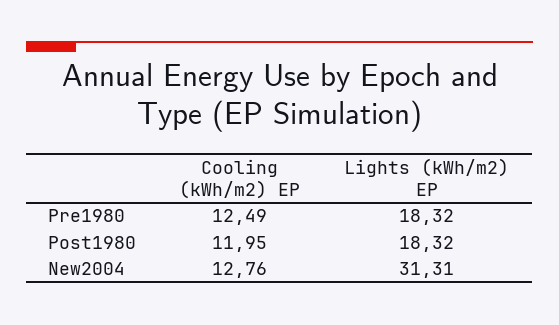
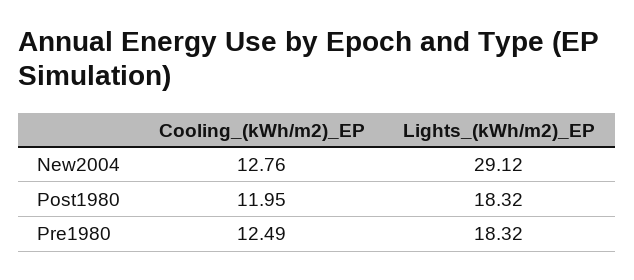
  {
    "Cooling (kWh/m2) EP": {
      "Pre1980": 12.49,
      "Post1980": 11.95,
      "New2004": 12.76
    },
    "Lights (kWh/m2) EP": {
      "Pre1980": 18.32,
      "Post1980": 18.32,
-     "New2004": 31.31
+     "New2004": 29.12
    }
  }

